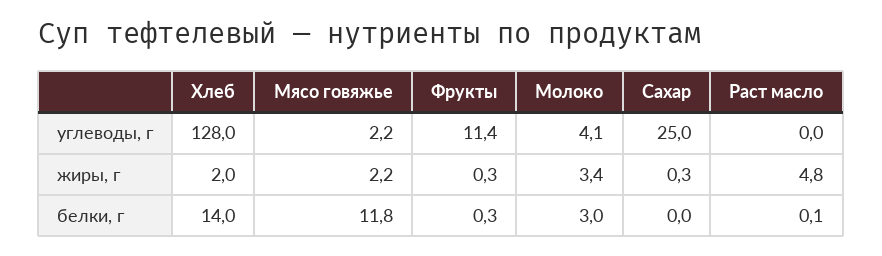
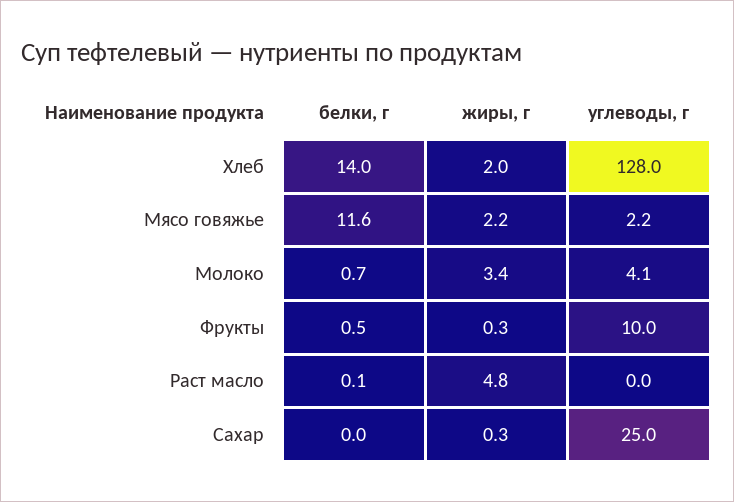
  {
    "Хлеб": {
      "углеводы, г": 128,
      "жиры, г": 2,
      "белки, г": 14
    },
    "Мясо говяжье": {
      "углеводы, г": 2.2,
      "жиры, г": 2.2,
-     "белки, г": 11.8
+     "белки, г": 11.6
    },
    "Фрукты": {
-     "углеводы, г": 11.4,
+     "углеводы, г": 10,
      "жиры, г": 0.3,
-     "белки, г": 0.3
+     "белки, г": 0.5
    },
    "Молоко": {
      "углеводы, г": 4.1,
      "жиры, г": 3.4,
-     "белки, г": 3
+     "белки, г": 0.7
    },
    "Сахар": {
      "углеводы, г": 25,
      "жиры, г": 0.3,
      "белки, г": 0
    },
    "Раст масло": {
      "углеводы, г": 0,
      "жиры, г": 4.8,
      "белки, г": 0.1
    }
  }

